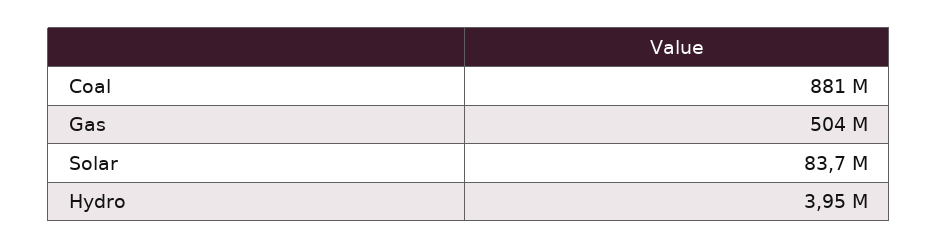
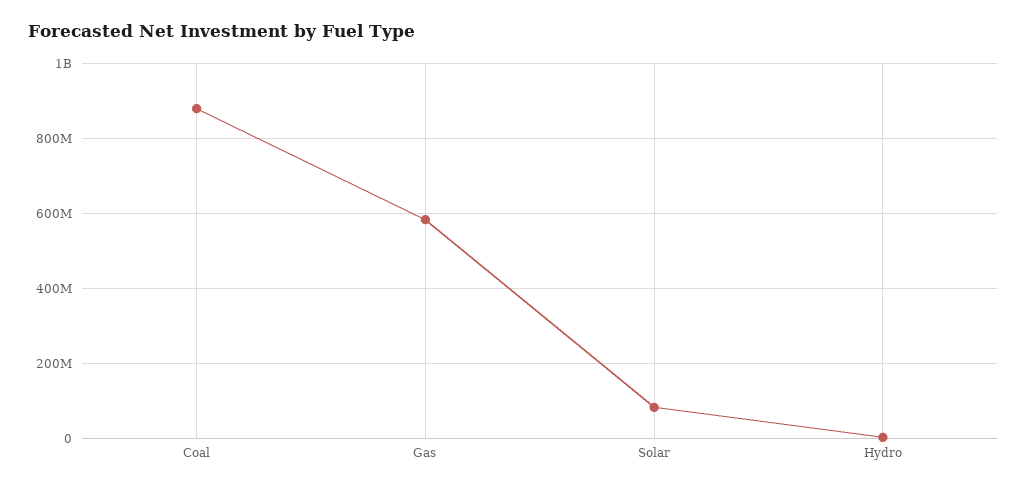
  {
    "Coal": 881000000,
-   "Gas": 504000000,
+   "Gas": 580000000,
    "Solar": 83700000,
    "Hydro": 3950000
  }

